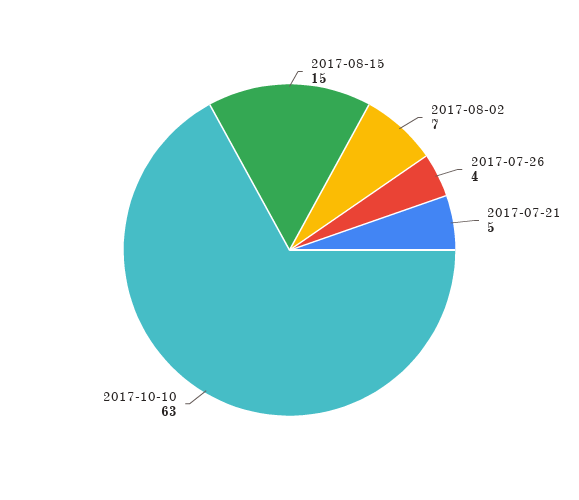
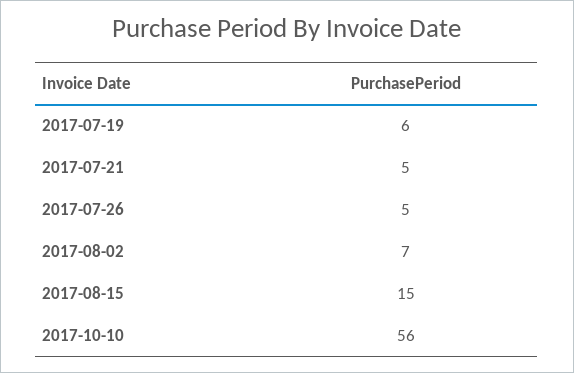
  {
    "2017-08-15": 15,
    "2017-08-02": 7,
-   "2017-07-26": 4,
+   "2017-07-26": 5,
    "2017-07-21": 5,
-   "2017-10-10": 63
+   "2017-10-10": 56,
+   "2017-07-19": 6
  }

